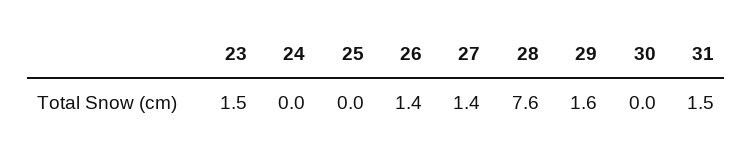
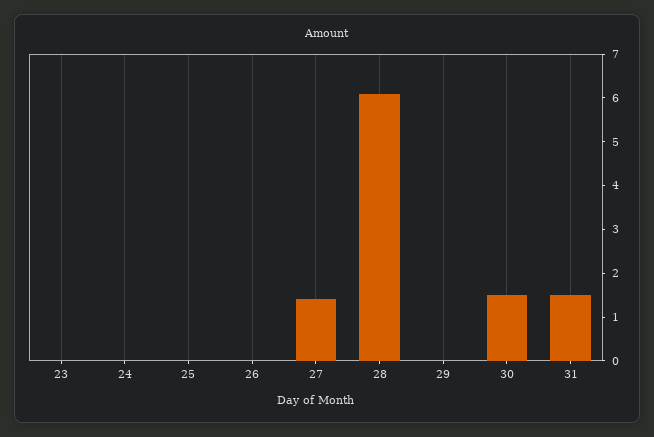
  {
-   "23": 1.5,
+   "23": 0,
    "24": 0,
    "25": 0,
-   "26": 1.4,
+   "26": 0,
    "27": 1.4,
-   "28": 7.6,
+   "28": 6,
-   "29": 1.6,
+   "29": 0,
-   "30": 0,
+   "30": 1.5,
    "31": 1.5
  }

